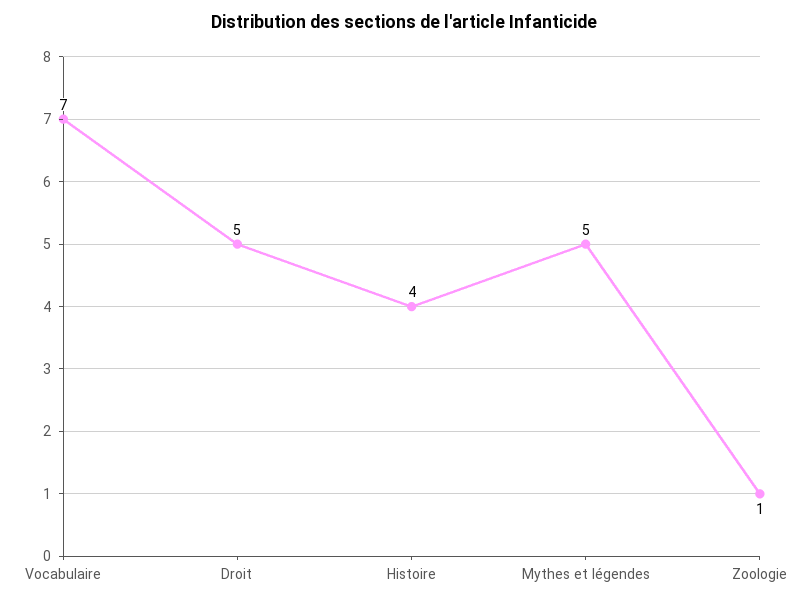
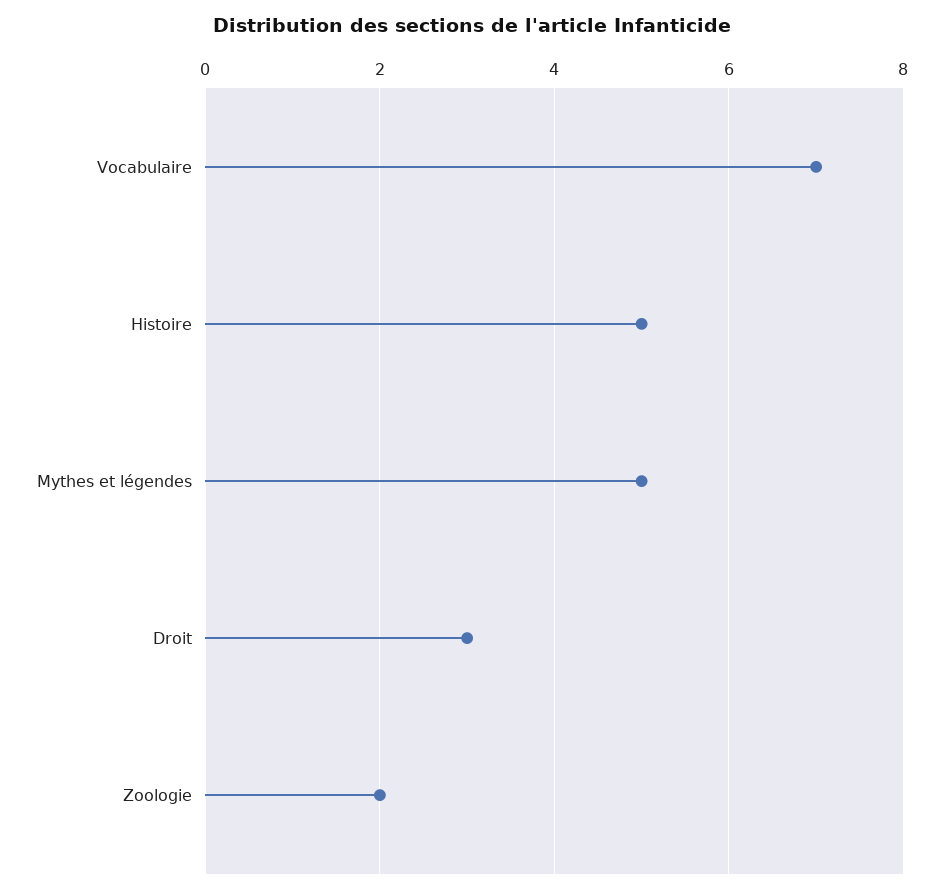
  {
    "Vocabulaire": 7,
-   "Droit": 5,
+   "Droit": 3,
-   "Histoire": 4,
+   "Histoire": 5,
    "Mythes et légendes": 5,
-   "Zoologie": 1
+   "Zoologie": 2
  }

